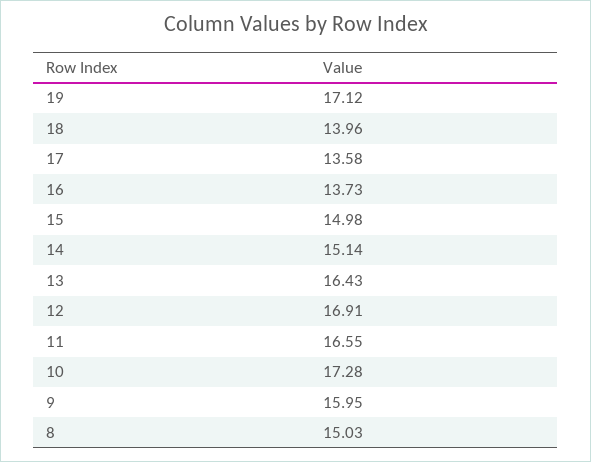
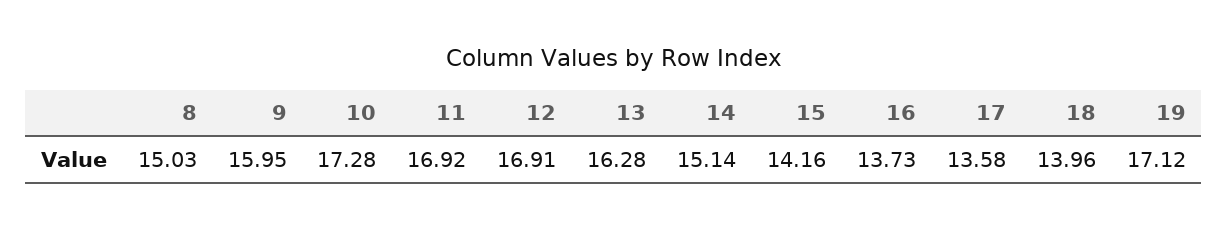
  {
    "19": 17.12,
    "18": 13.96,
    "17": 13.58,
    "16": 13.73,
-   "15": 14.98,
+   "15": 14.16,
    "14": 15.14,
-   "13": 16.43,
+   "13": 16.28,
    "12": 16.91,
-   "11": 16.55,
+   "11": 16.92,
    "10": 17.28,
    "9": 15.95,
    "8": 15.03
  }

